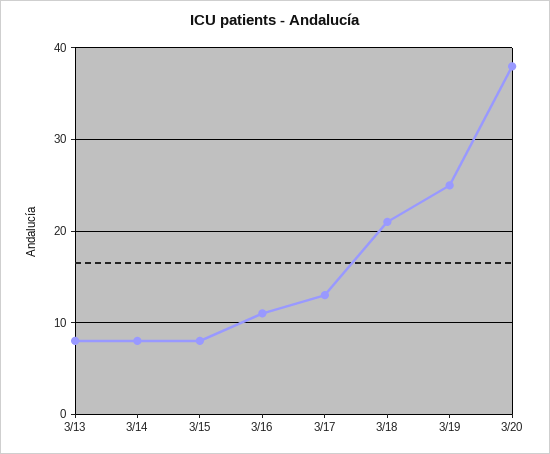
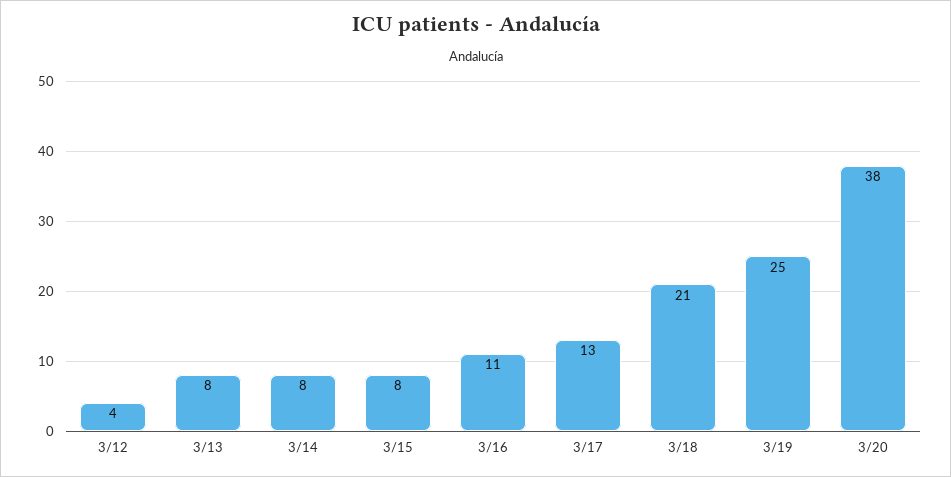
  {
    "3/13": 8,
    "3/14": 8,
    "3/15": 8,
    "3/16": 11,
    "3/17": 13,
    "3/18": 21,
    "3/19": 25,
-   "3/20": 38
+   "3/20": 38,
+   "3/12": 4
  }

